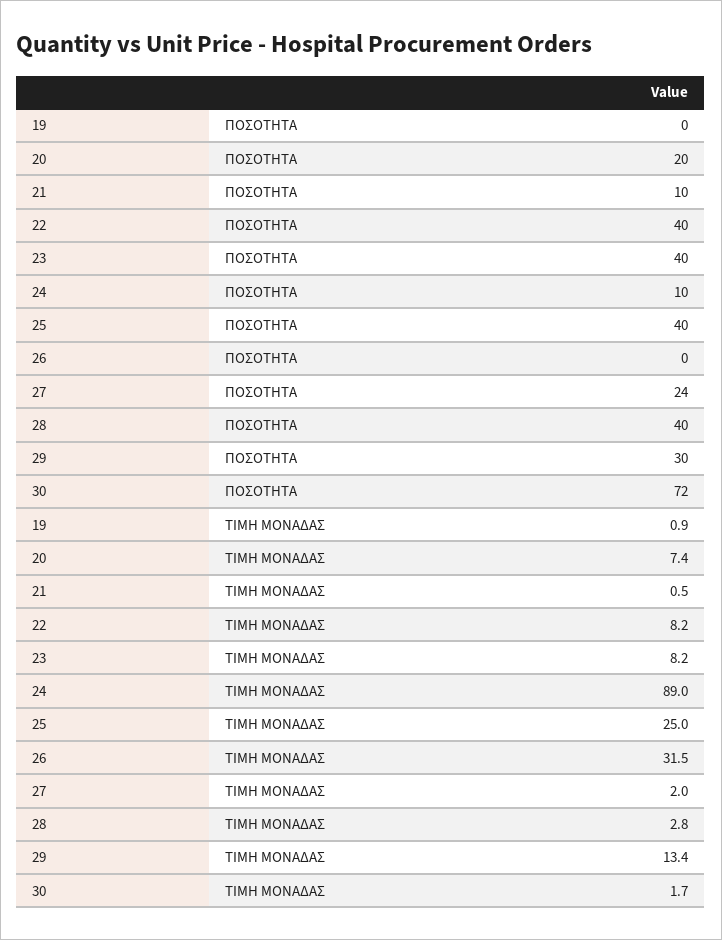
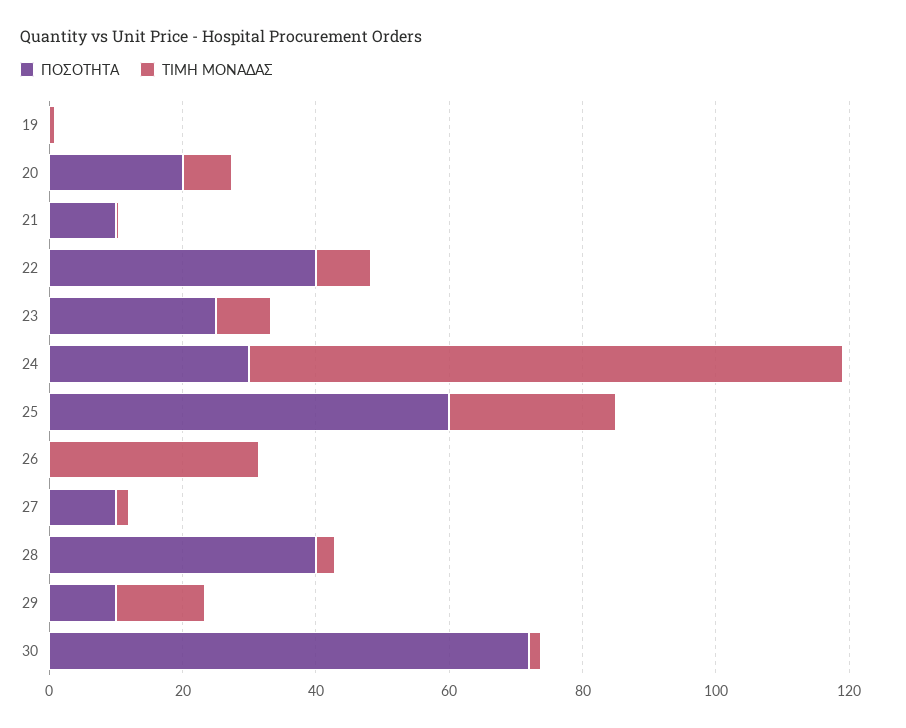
  {
    "ΠΟΣΟΤΗΤΑ": {
      "19": 0,
      "20": 20,
      "21": 10,
      "22": 40,
-     "23": 40,
+     "23": 25,
-     "24": 10,
+     "24": 30,
-     "25": 40,
+     "25": 60,
      "26": 0,
-     "27": 24,
+     "27": 10,
      "28": 40,
-     "29": 30,
+     "29": 10,
      "30": 72
    },
    "ΤΙΜΗ ΜΟΝΑΔΑΣ": {
      "19": 0.9,
      "20": 7.4,
      "21": 0.5,
      "22": 8.2,
      "23": 8.2,
      "24": 89,
      "25": 25,
      "26": 31.5,
      "27": 2,
      "28": 2.8,
      "29": 13.4,
      "30": 1.7
    }
  }

